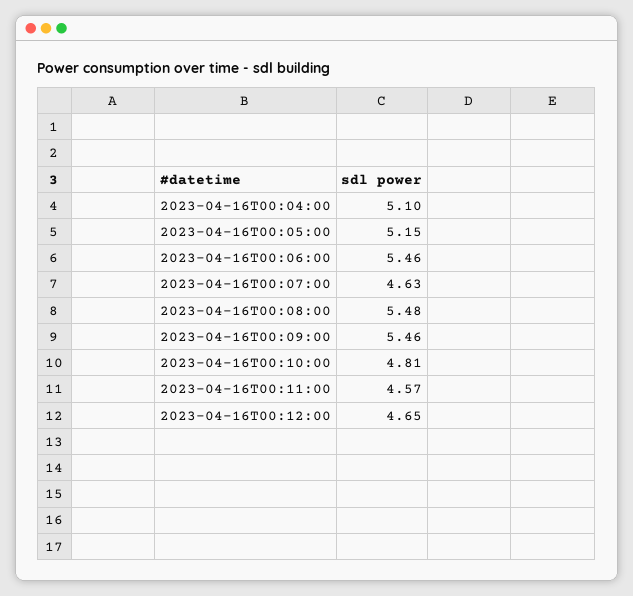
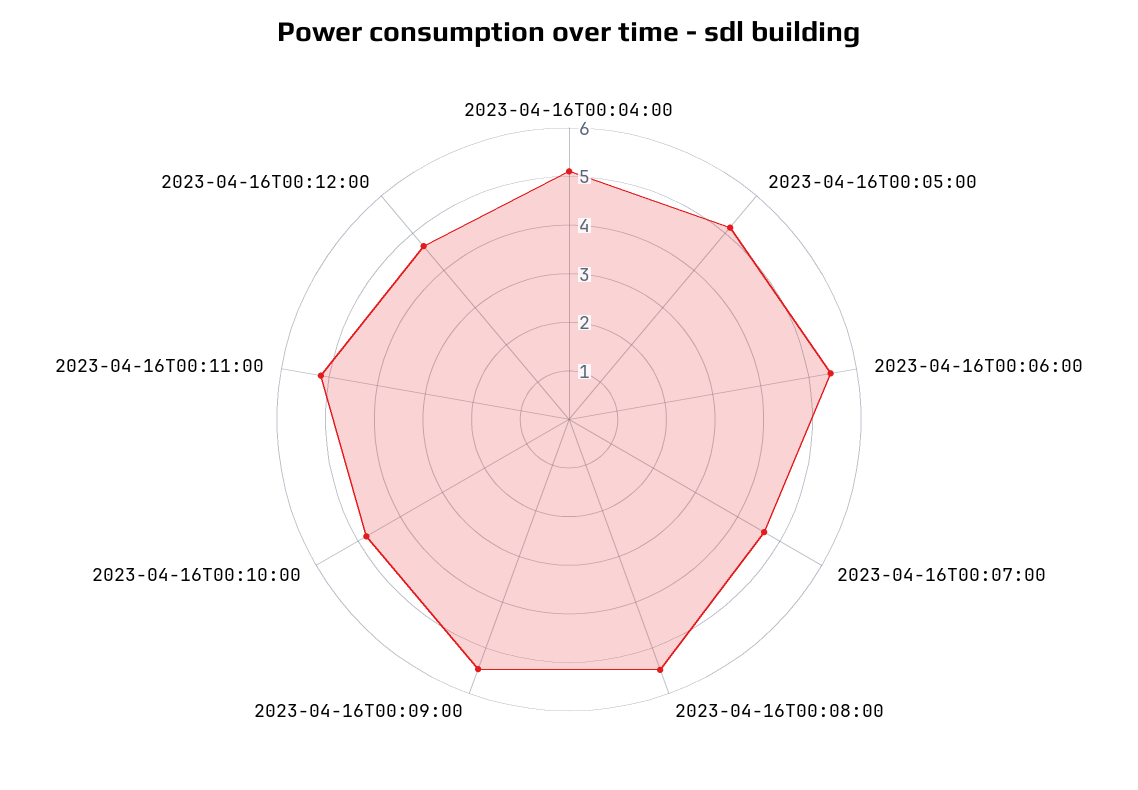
  {
    "2023-04-16T00:04:00": 5.1,
    "2023-04-16T00:05:00": 5.15,
    "2023-04-16T00:06:00": 5.46,
    "2023-04-16T00:07:00": 4.63,
    "2023-04-16T00:08:00": 5.48,
    "2023-04-16T00:09:00": 5.46,
    "2023-04-16T00:10:00": 4.81,
-   "2023-04-16T00:11:00": 4.57,
+   "2023-04-16T00:11:00": 5.2,
    "2023-04-16T00:12:00": 4.65
  }

